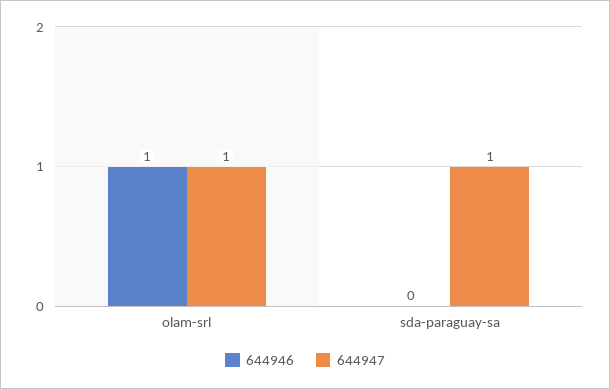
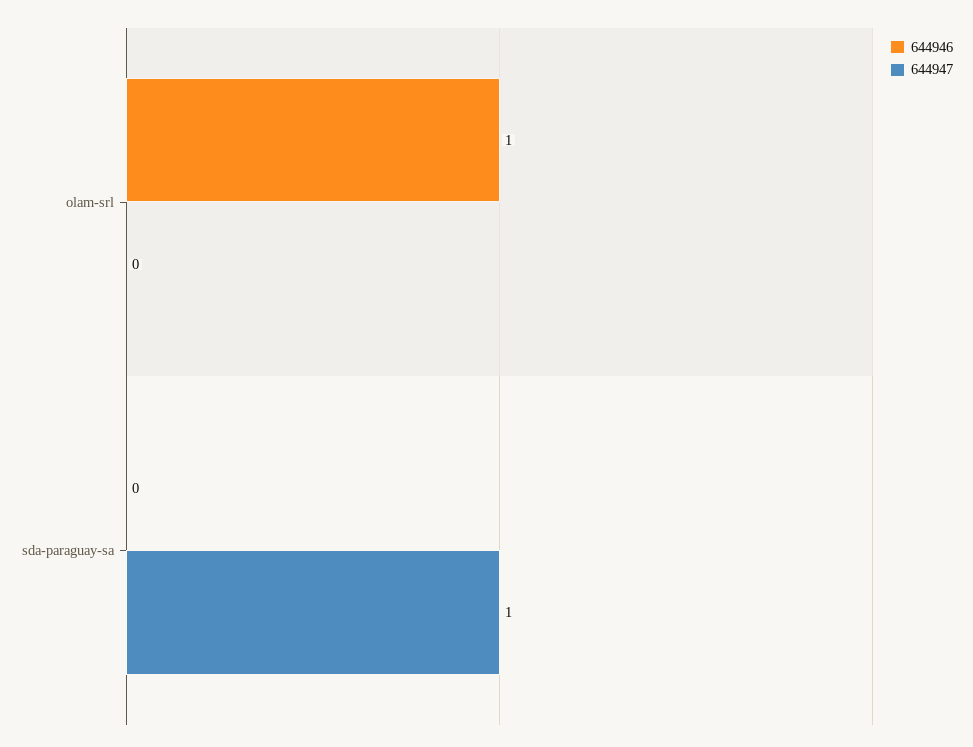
  {
    "644946": {
      "olam-srl": 1,
      "sda-paraguay-sa": 0
    },
    "644947": {
-     "olam-srl": 1,
+     "olam-srl": 0,
      "sda-paraguay-sa": 1
    }
  }

